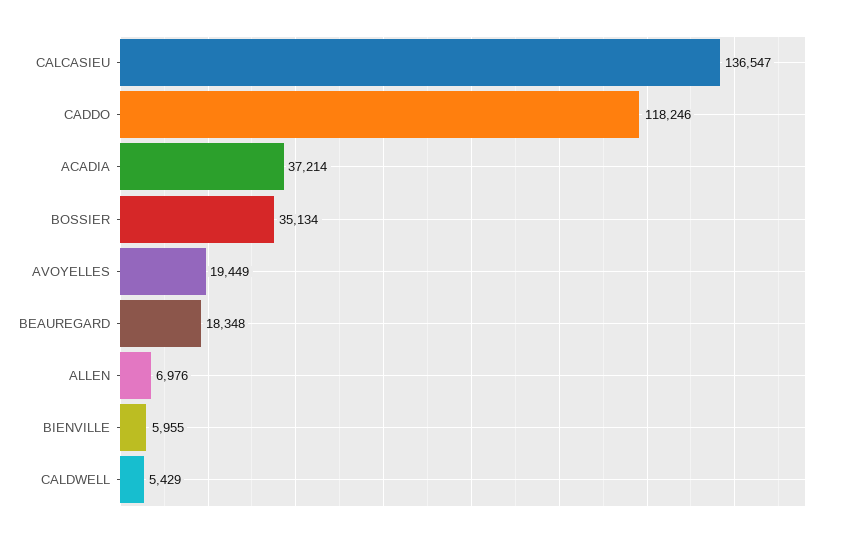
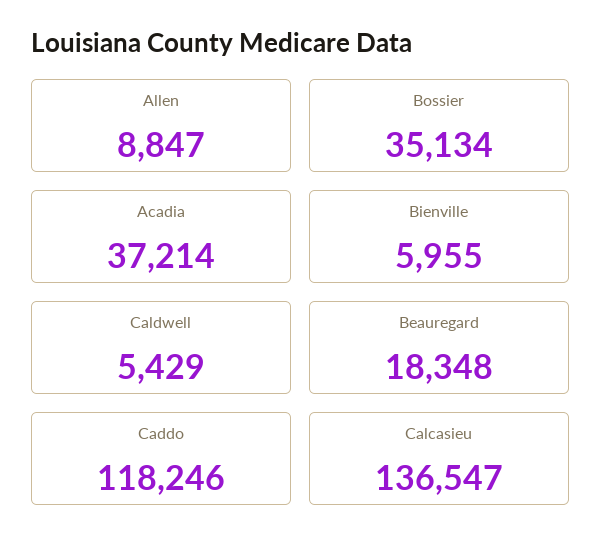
  {
    "CALCASIEU": 136547,
    "CADDO": 118246,
    "ACADIA": 37214,
    "BOSSIER": 35134,
-   "AVOYELLES": 19449,
    "BEAUREGARD": 18348,
-   "ALLEN": 6976,
+   "ALLEN": 8847,
    "BIENVILLE": 5955,
    "CALDWELL": 5429
  }

